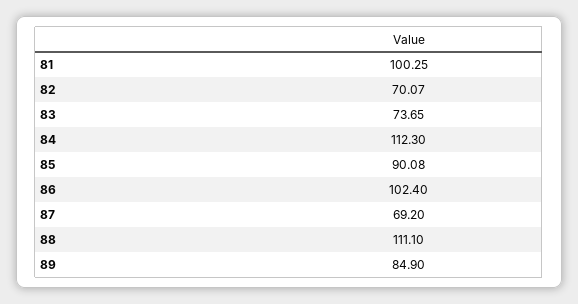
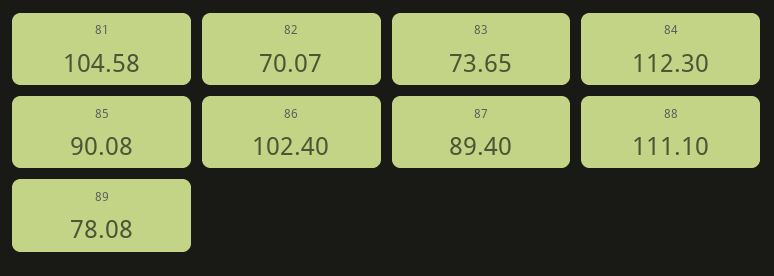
  {
-   "81": 100.25,
+   "81": 104.58,
    "82": 70.07,
    "83": 73.65,
    "84": 112.3,
    "85": 90.08,
    "86": 102.4,
-   "87": 69.2,
+   "87": 89.4,
    "88": 111.1,
-   "89": 84.9
+   "89": 78.08
  }

